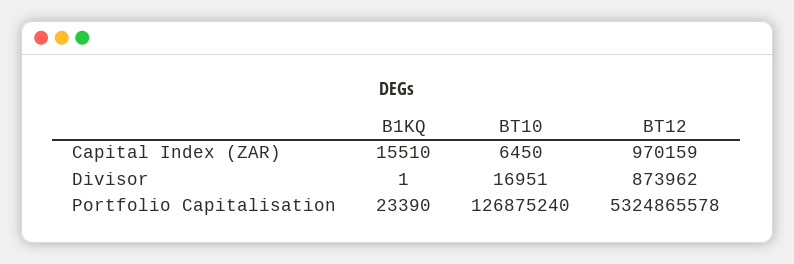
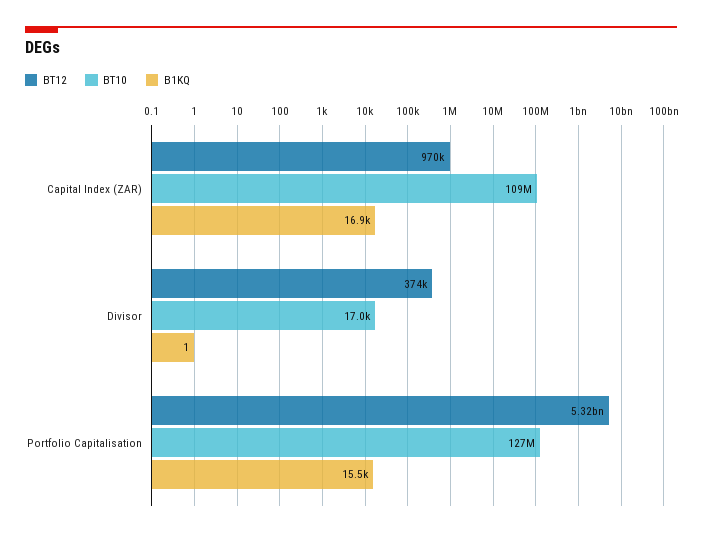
  {
    "B1KQ": {
-     "Capital Index (ZAR)": 15510,
+     "Capital Index (ZAR)": 16900,
      "Divisor": 1,
-     "Portfolio Capitalisation": 23390
+     "Portfolio Capitalisation": 15500
    },
    "BT10": {
-     "Capital Index (ZAR)": 6450,
+     "Capital Index (ZAR)": 109000000,
      "Divisor": 16951,
      "Portfolio Capitalisation": 126875240
    },
    "BT12": {
      "Capital Index (ZAR)": 970159,
-     "Divisor": 873962,
+     "Divisor": 374000,
      "Portfolio Capitalisation": 5324865578
    }
  }

